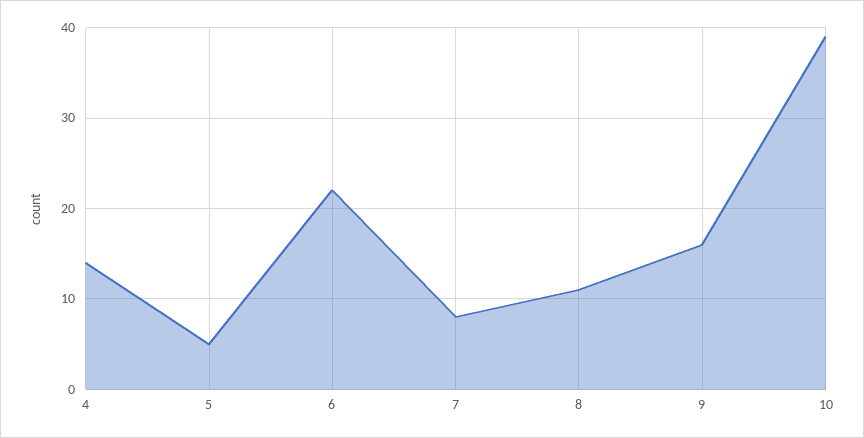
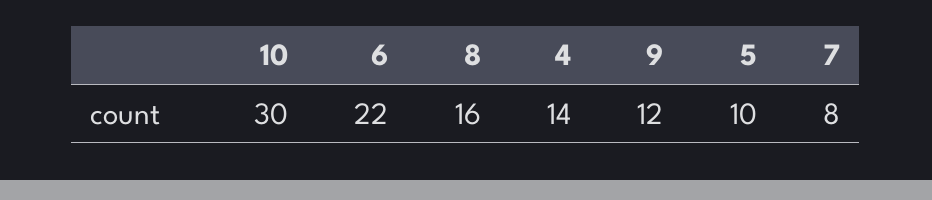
  {
    "4": 14,
-   "5": 5,
+   "5": 10,
    "6": 22,
    "7": 8,
-   "8": 11,
+   "8": 16,
-   "9": 16,
+   "9": 12,
-   "10": 39
+   "10": 30
  }

